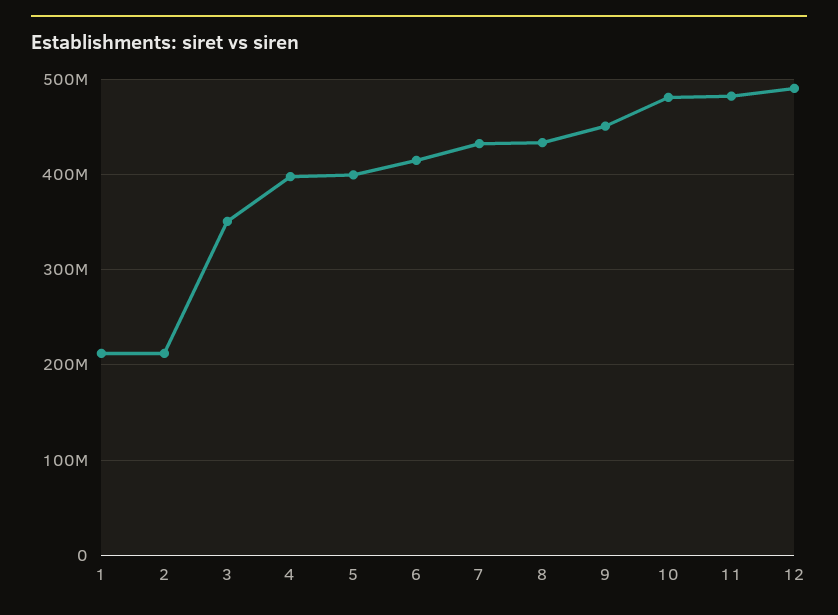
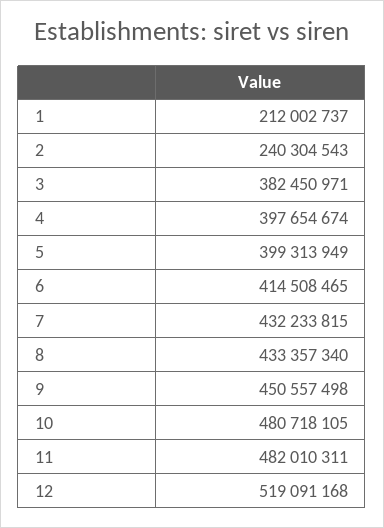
  {
    "1": 212002737,
-   "2": 210000000,
+   "2": 240304543,
-   "3": 350000000,
+   "3": 382450971,
    "4": 397654674,
    "5": 399313949,
    "6": 414508465,
    "7": 432233815,
    "8": 433357340,
    "9": 450557498,
    "10": 480718105,
    "11": 482010311,
-   "12": 490000000
+   "12": 519091168
  }

